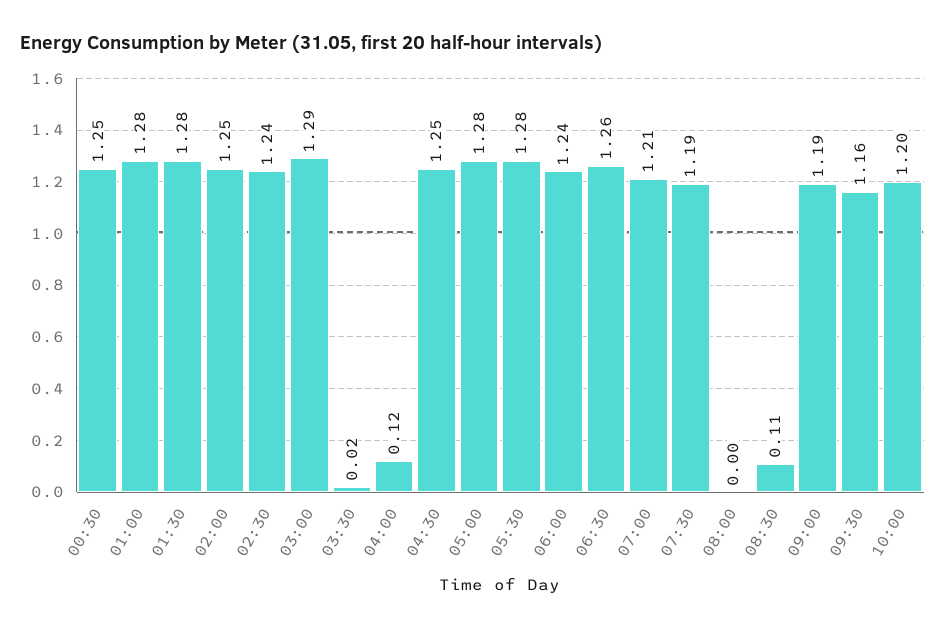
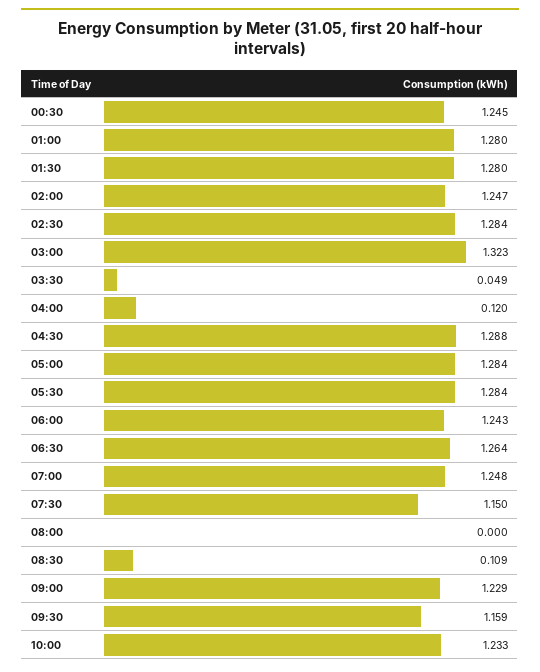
  {
    "00:30": 1.245,
    "01:00": 1.28,
    "01:30": 1.28,
    "02:00": 1.247,
-   "02:30": 1.24,
+   "02:30": 1.284,
-   "03:00": 1.29,
+   "03:00": 1.323,
-   "03:30": 0.02,
+   "03:30": 0.049,
    "04:00": 0.12,
-   "04:30": 1.25,
+   "04:30": 1.288,
    "05:00": 1.284,
    "05:30": 1.284,
    "06:00": 1.243,
    "06:30": 1.264,
-   "07:00": 1.21,
+   "07:00": 1.248,
-   "07:30": 1.19,
+   "07:30": 1.15,
    "08:00": 0,
    "08:30": 0.109,
-   "09:00": 1.19,
+   "09:00": 1.229,
    "09:30": 1.159,
-   "10:00": 1.2
+   "10:00": 1.233
  }

